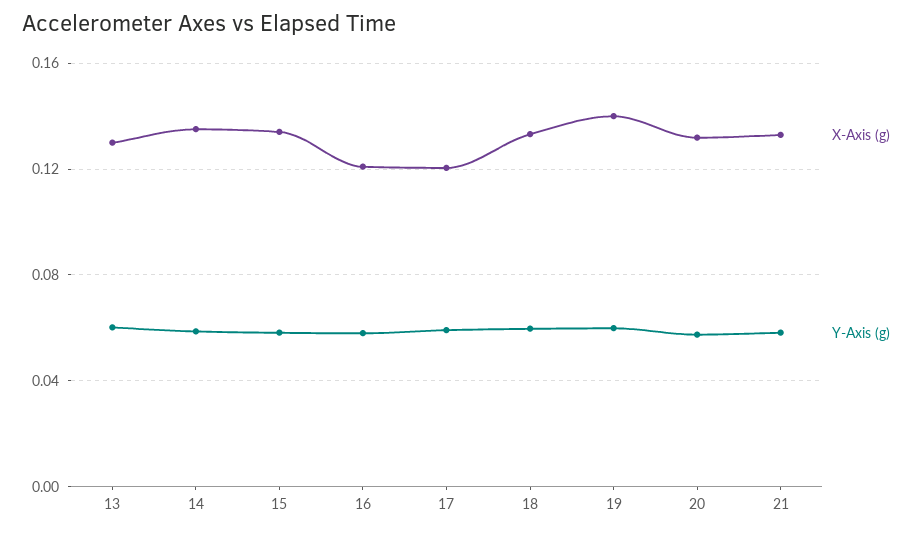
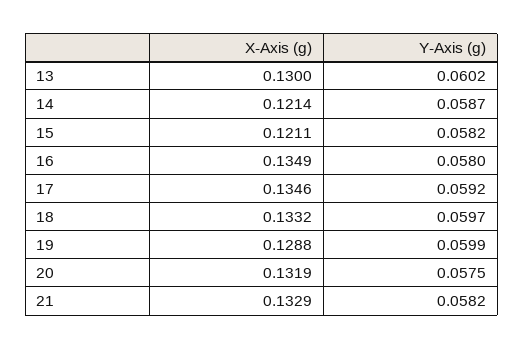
  {
    "X-Axis (g)": {
      "13": 0.13,
-     "14": 0.135,
+     "14": 0.1214,
-     "15": 0.135,
+     "15": 0.1211,
-     "16": 0.12,
+     "16": 0.1349,
-     "17": 0.12,
+     "17": 0.1346,
      "18": 0.1332,
-     "19": 0.14,
+     "19": 0.1288,
      "20": 0.1319,
      "21": 0.1329
    },
    "Y-Axis (g)": {
      "13": 0.0602,
      "14": 0.0587,
      "15": 0.0582,
      "16": 0.058,
      "17": 0.0592,
      "18": 0.0597,
      "19": 0.0599,
      "20": 0.0575,
      "21": 0.0582
    }
  }

